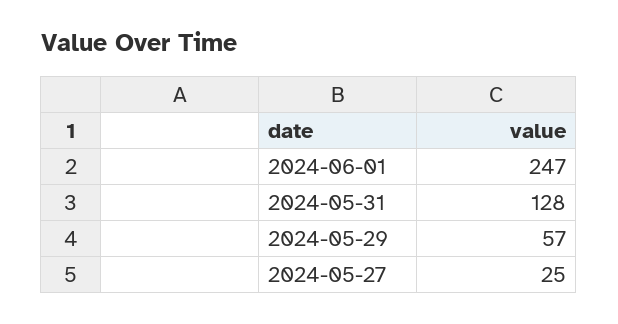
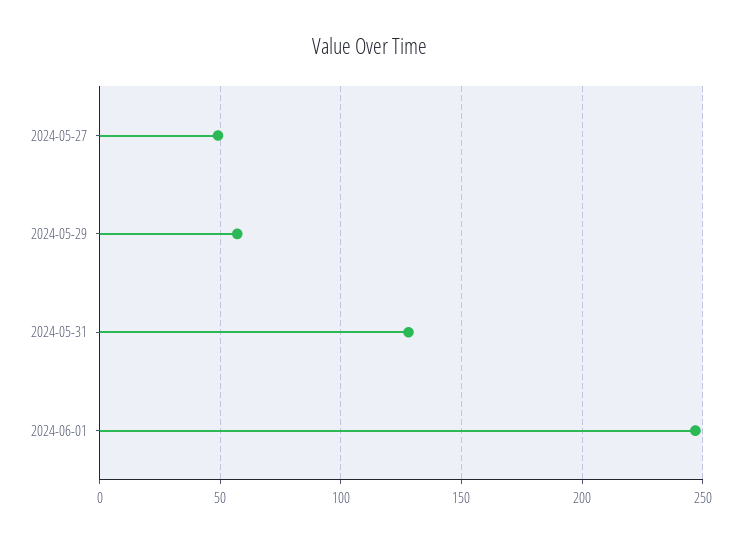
  {
    "2024-06-01": 247,
    "2024-05-31": 128,
    "2024-05-29": 57,
-   "2024-05-27": 25
+   "2024-05-27": 50
  }

